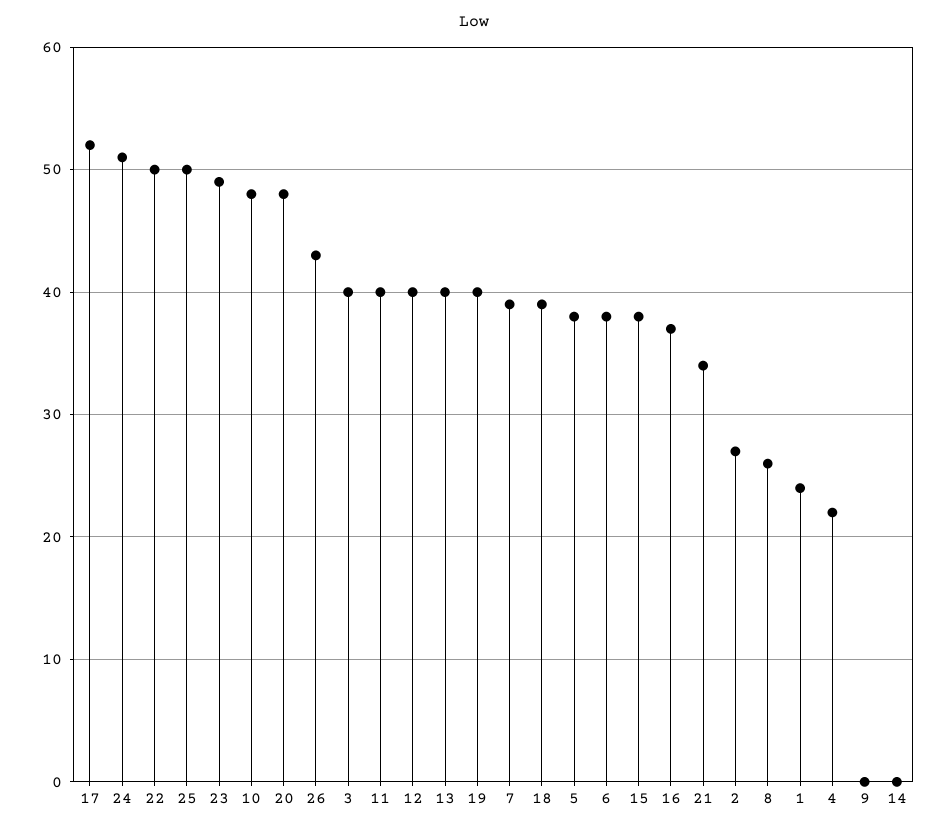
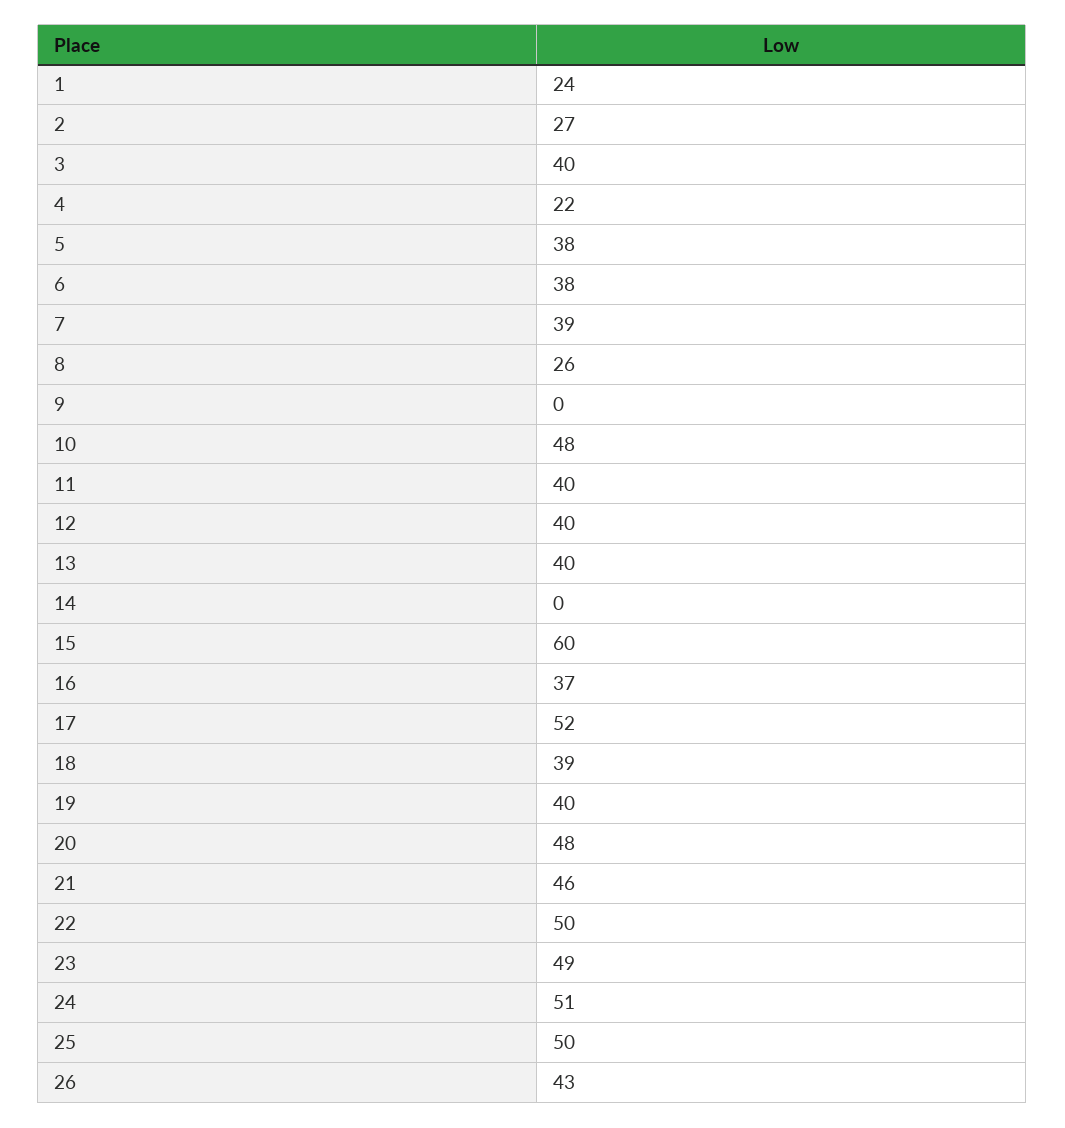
  {
    "17": 52,
    "24": 51,
    "22": 50,
    "25": 50,
    "23": 49,
    "10": 48,
    "20": 48,
    "26": 43,
    "3": 40,
    "11": 40,
    "12": 40,
    "13": 40,
    "19": 40,
    "7": 39,
    "18": 39,
    "5": 38,
    "6": 38,
-   "15": 38,
+   "15": 60,
    "16": 37,
-   "21": 34,
+   "21": 46,
    "2": 27,
    "8": 26,
    "1": 24,
    "4": 22,
    "9": 0,
    "14": 0
  }

